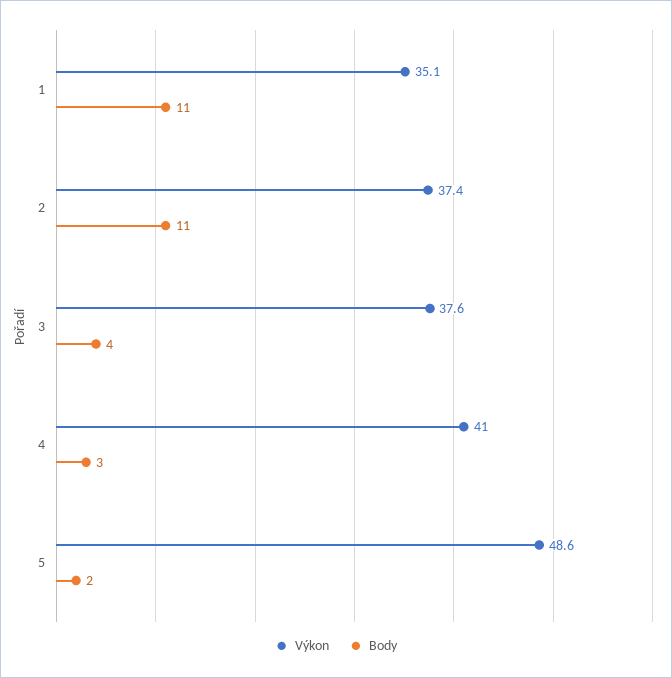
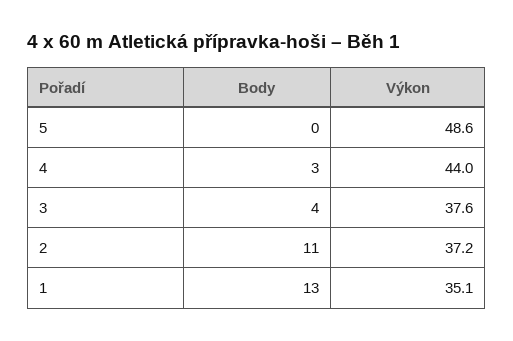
  {
    "Výkon": {
      "1": 35.1,
-     "2": 37.4,
+     "2": 37.2,
      "3": 37.6,
-     "4": 41,
+     "4": 44,
      "5": 48.6
    },
    "Body": {
-     "1": 11,
+     "1": 13,
      "2": 11,
      "3": 4,
      "4": 3,
-     "5": 2
+     "5": 0
    }
  }

